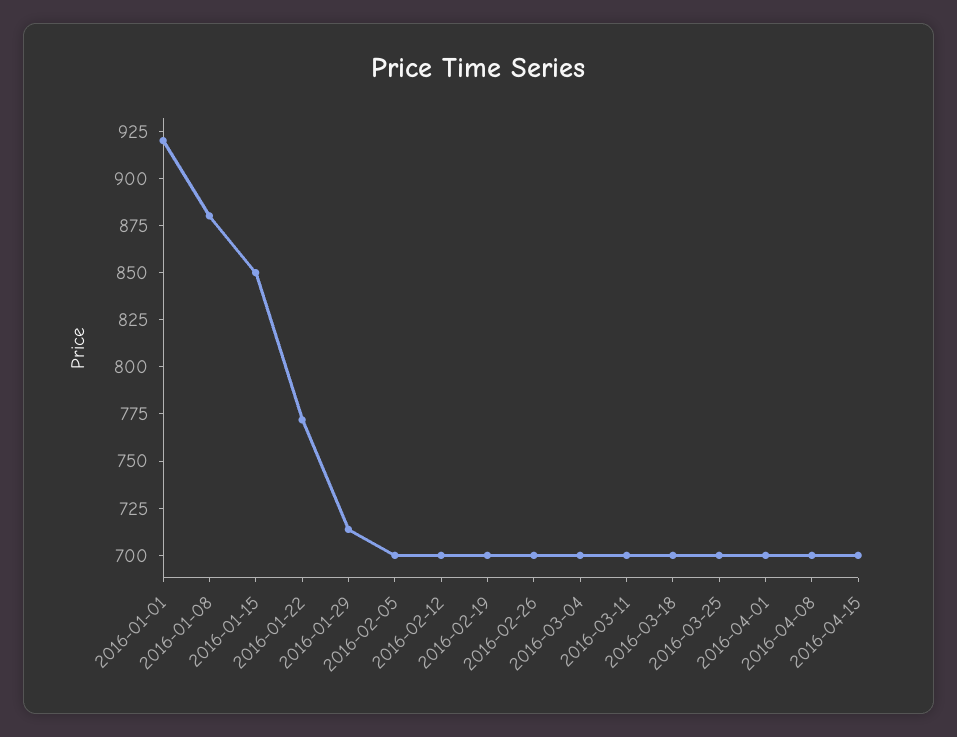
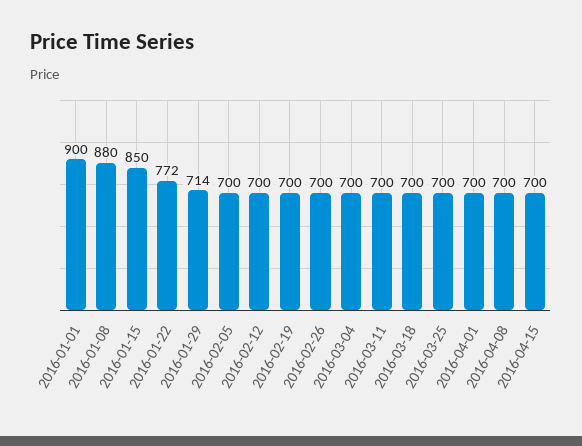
  {
-   "2016-01-01": 920,
+   "2016-01-01": 900,
    "2016-01-08": 880,
    "2016-01-15": 850,
    "2016-01-22": 772,
    "2016-01-29": 714,
    "2016-02-05": 700,
    "2016-02-12": 700,
    "2016-02-19": 700,
    "2016-02-26": 700,
    "2016-03-04": 700,
    "2016-03-11": 700,
    "2016-03-18": 700,
    "2016-03-25": 700,
    "2016-04-01": 700,
    "2016-04-08": 700,
    "2016-04-15": 700
  }

